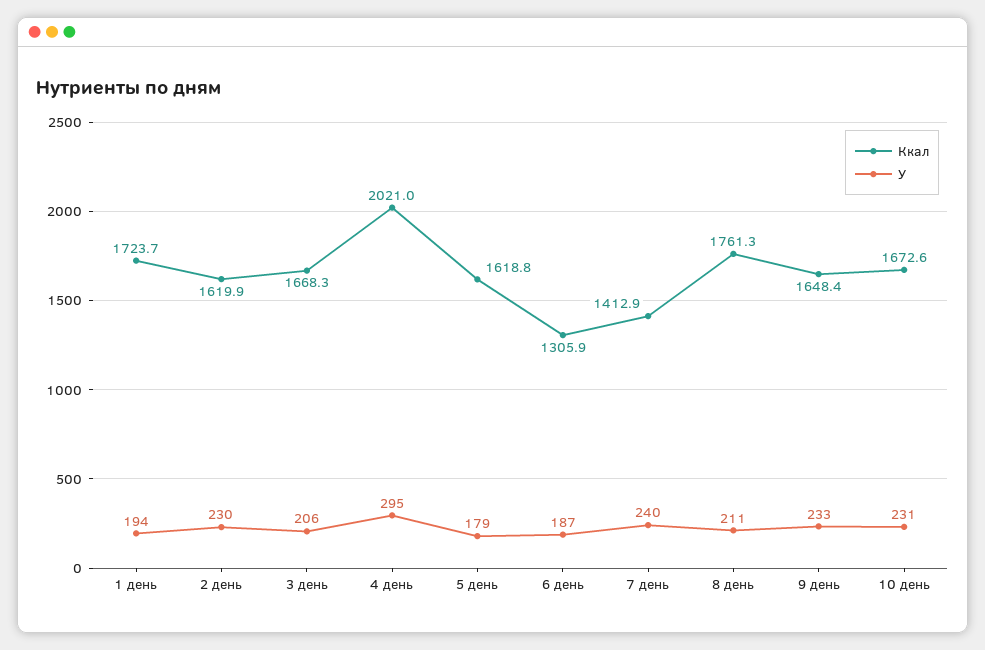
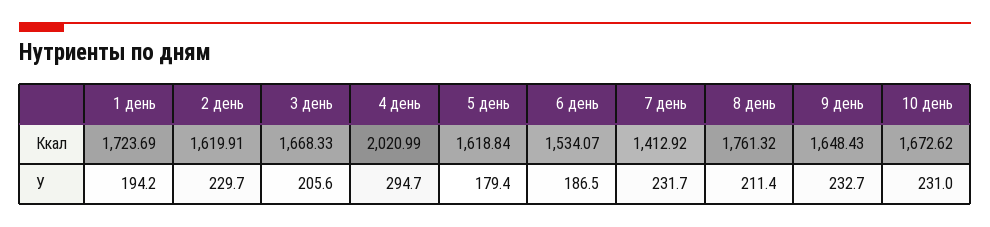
  {
    "Ккал": {
      "1 день": 1723.69,
      "2 день": 1619.91,
      "3 день": 1668.33,
      "4 день": 2020.99,
      "5 день": 1618.84,
-     "6 день": 1305.9,
+     "6 день": 1534.07,
      "7 день": 1412.92,
      "8 день": 1761.32,
      "9 день": 1648.43,
      "10 день": 1672.62
    },
    "У": {
      "1 день": 194.2,
      "2 день": 229.7,
      "3 день": 205.6,
      "4 день": 294.7,
      "5 день": 179.4,
      "6 день": 186.5,
-     "7 день": 240,
+     "7 день": 231.7,
      "8 день": 211.4,
      "9 день": 232.7,
      "10 день": 231
    }
  }

